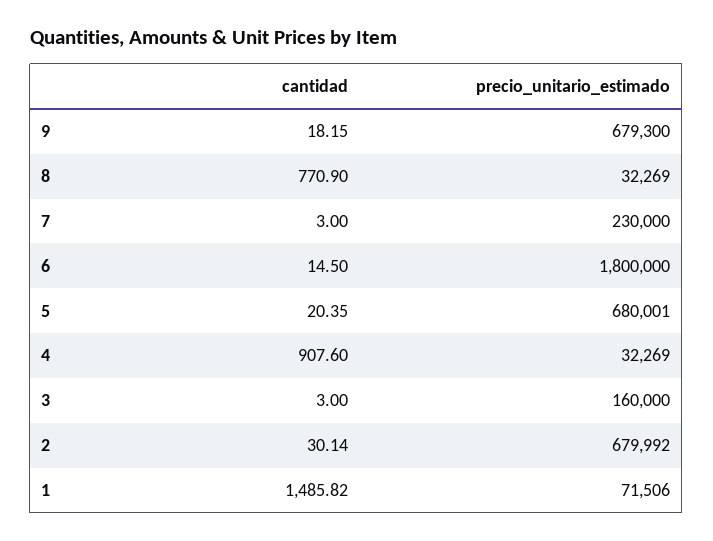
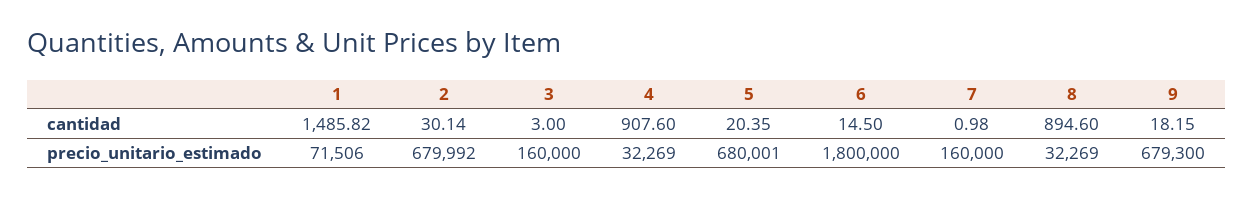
  {
    "cantidad": {
      "9": 18.15,
-     "8": 770.9,
+     "8": 894.6,
-     "7": 3,
+     "7": 0.98,
      "6": 14.5,
      "5": 20.35,
      "4": 907.6,
      "3": 3,
      "2": 30.14,
      "1": 1485.82
    },
    "precio_unitario_estimado": {
      "9": 679300,
      "8": 32269,
-     "7": 230000,
+     "7": 160000,
      "6": 1800000,
      "5": 680001,
      "4": 32269,
      "3": 160000,
      "2": 679992,
      "1": 71506
    }
  }

